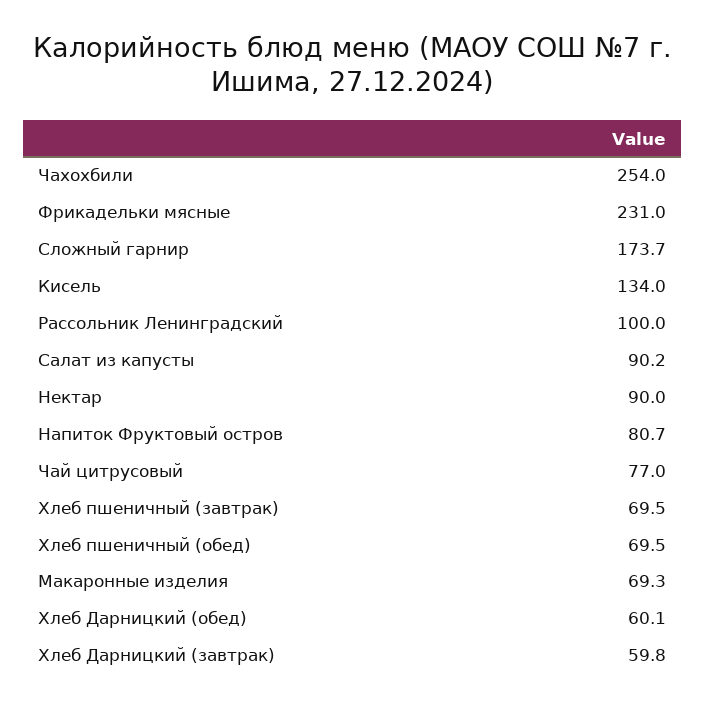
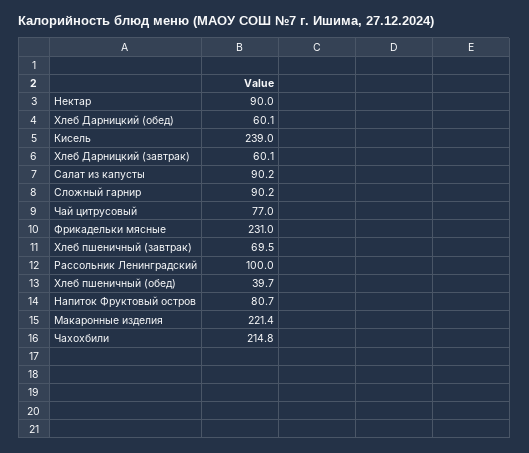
  {
-   "Чахохбили": 254,
+   "Чахохбили": 214.8,
    "Фрикадельки мясные": 231,
-   "Сложный гарнир": 173.7,
+   "Сложный гарнир": 90.2,
-   "Кисель": 134,
+   "Кисель": 239,
    "Рассольник Ленинградский": 100,
    "Салат из капусты": 90.2,
    "Нектар": 90,
    "Напиток Фруктовый остров": 80.7,
    "Чай цитрусовый": 77,
    "Хлеб пшеничный (завтрак)": 69.5,
-   "Хлеб пшеничный (обед)": 69.5,
+   "Хлеб пшеничный (обед)": 39.7,
-   "Макаронные изделия": 69.3,
+   "Макаронные изделия": 221.4,
    "Хлеб Дарницкий (обед)": 60.1,
-   "Хлеб Дарницкий (завтрак)": 59.8
+   "Хлеб Дарницкий (завтрак)": 60.1
  }

